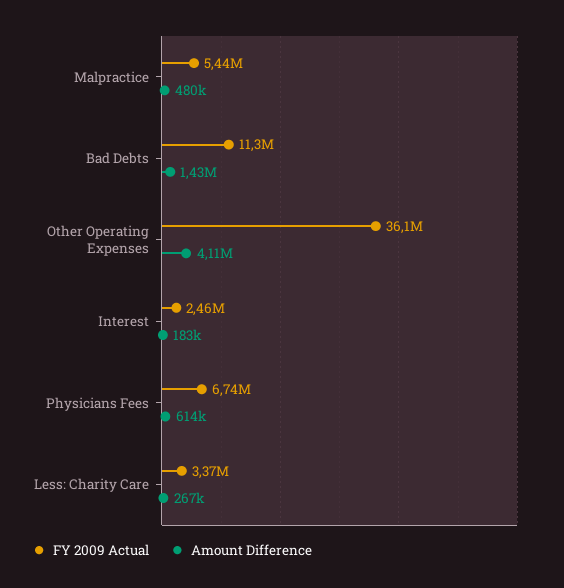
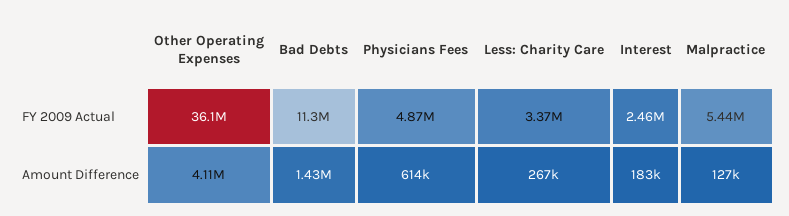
  {
    "FY 2009 Actual": {
      "Malpractice": 5440000,
      "Bad Debts": 11300000,
      "Other Operating Expenses": 36100000,
      "Interest": 2460000,
-     "Physicians Fees": 6740000,
+     "Physicians Fees": 4870000,
      "Less: Charity Care": 3370000
    },
    "Amount Difference": {
-     "Malpractice": 480000,
+     "Malpractice": 127000,
      "Bad Debts": 1430000,
      "Other Operating Expenses": 4110000,
      "Interest": 183000,
      "Physicians Fees": 614000,
      "Less: Charity Care": 267000
    }
  }

